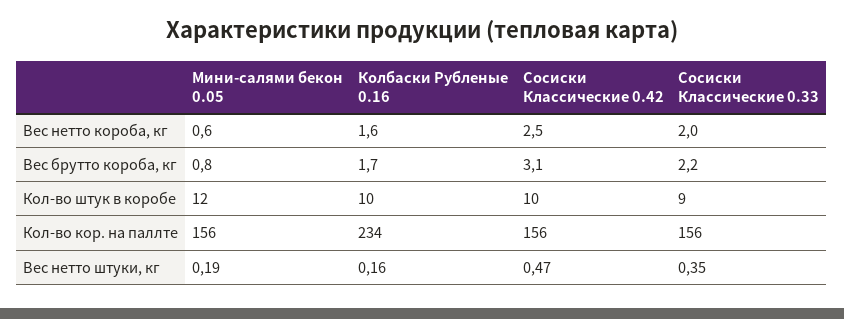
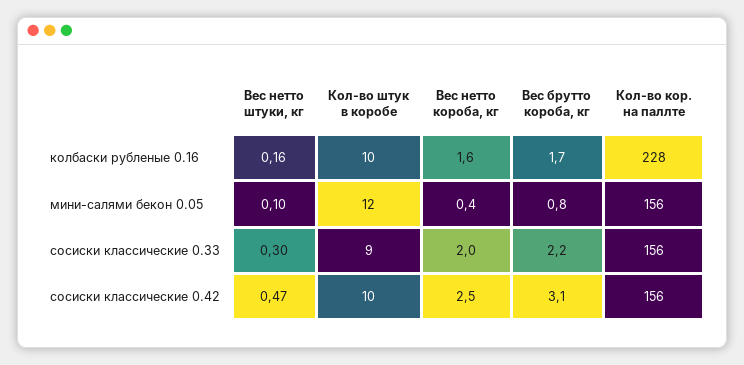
  {
    "Мини-салями бекон 0.05": {
-     "Вес нетто короба, кг": 0.6,
+     "Вес нетто короба, кг": 0.4,
      "Вес брутто короба, кг": 0.8,
      "Кол-во штук в коробе": 12,
      "Кол-во кор. на паллте": 156,
-     "Вес нетто штуки, кг": 0.19
+     "Вес нетто штуки, кг": 0.1
    },
    "Колбаски Рубленые 0.16": {
      "Вес нетто короба, кг": 1.6,
      "Вес брутто короба, кг": 1.7,
      "Кол-во штук в коробе": 10,
-     "Кол-во кор. на паллте": 234,
+     "Кол-во кор. на паллте": 228,
      "Вес нетто штуки, кг": 0.16
    },
    "Сосиски Классические 0.42": {
      "Вес нетто короба, кг": 2.5,
      "Вес брутто короба, кг": 3.1,
      "Кол-во штук в коробе": 10,
      "Кол-во кор. на паллте": 156,
      "Вес нетто штуки, кг": 0.47
    },
    "Сосиски Классические 0.33": {
      "Вес нетто короба, кг": 2,
      "Вес брутто короба, кг": 2.2,
      "Кол-во штук в коробе": 9,
      "Кол-во кор. на паллте": 156,
-     "Вес нетто штуки, кг": 0.35
+     "Вес нетто штуки, кг": 0.3
    }
  }

